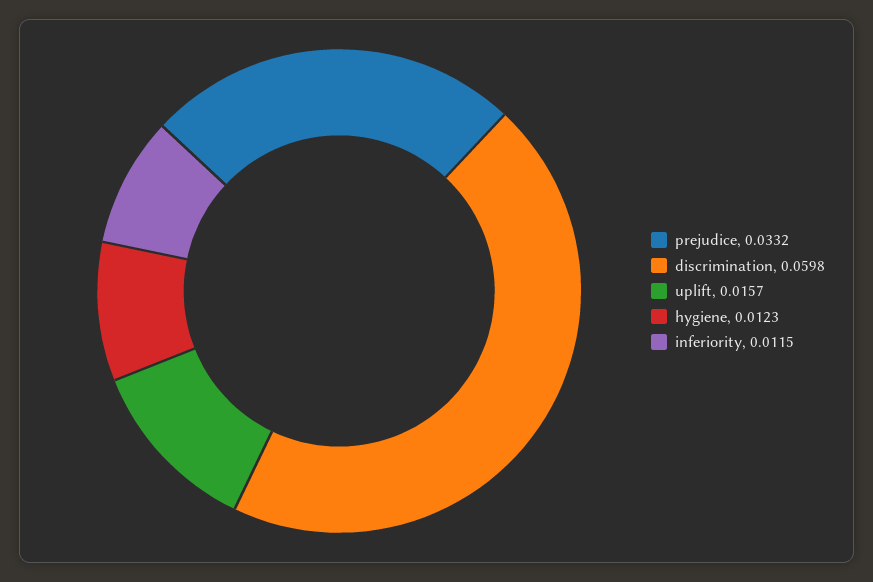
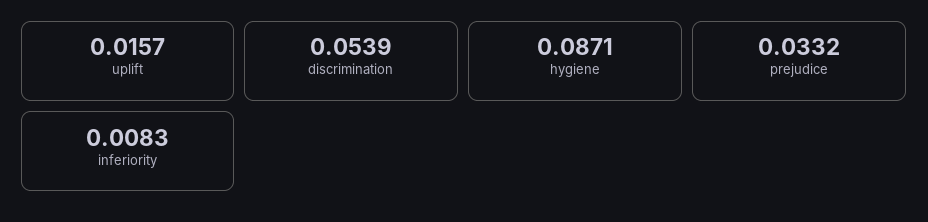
  {
    "prejudice": 0.0332,
-   "discrimination": 0.0598,
+   "discrimination": 0.0539,
    "uplift": 0.0157,
-   "hygiene": 0.0123,
+   "hygiene": 0.0871,
-   "inferiority": 0.0115
+   "inferiority": 0.0083
  }

